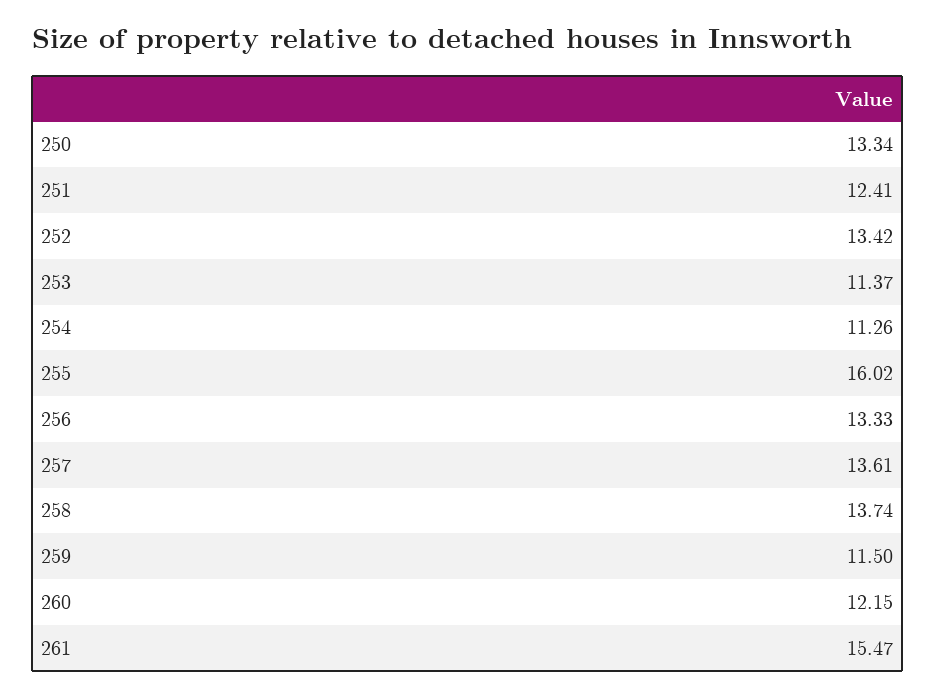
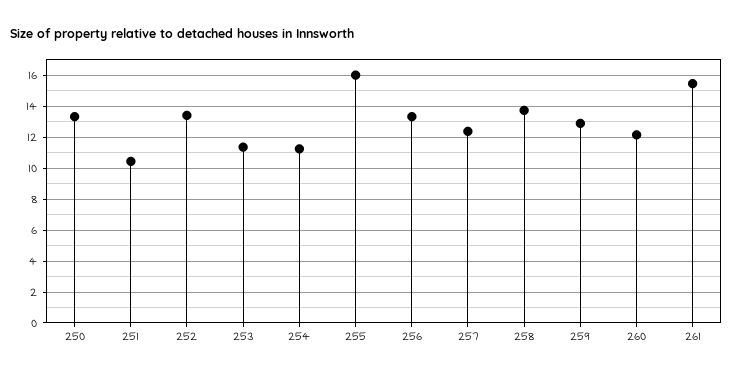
  {
    "250": 13.34,
-   "251": 12.41,
+   "251": 10.5,
    "252": 13.42,
    "253": 11.37,
    "254": 11.26,
    "255": 16.02,
    "256": 13.33,
-   "257": 13.61,
+   "257": 12.5,
    "258": 13.74,
-   "259": 11.5,
+   "259": 13,
    "260": 12.15,
    "261": 15.47
  }

